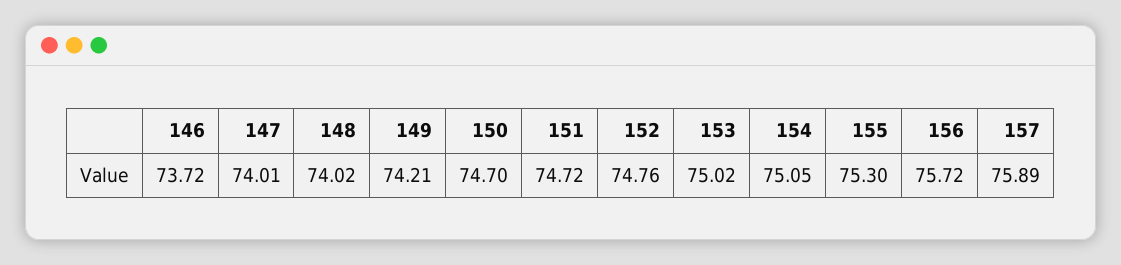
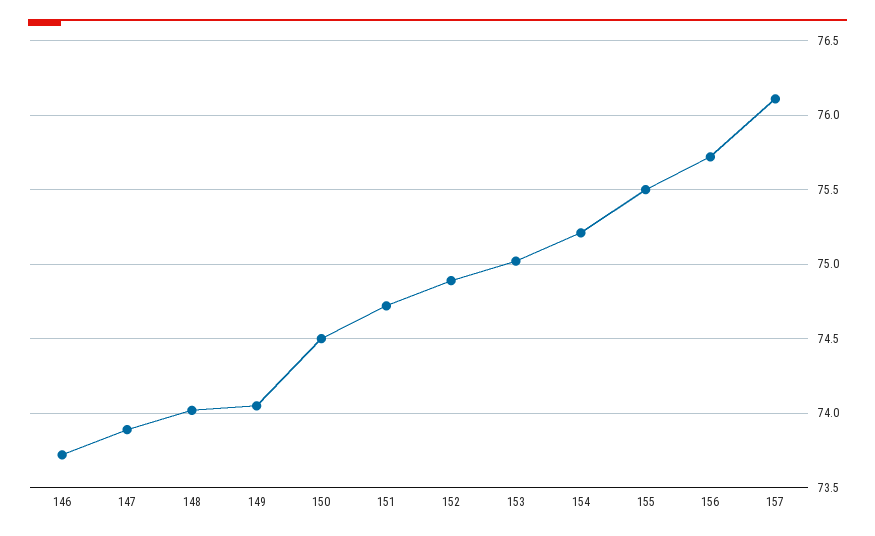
  {
    "146": 73.72,
-   "147": 74.01,
+   "147": 73.9,
    "148": 74.02,
-   "149": 74.21,
+   "149": 74.05,
-   "150": 74.7,
+   "150": 74.5,
    "151": 74.72,
-   "152": 74.76,
+   "152": 74.9,
    "153": 75.02,
-   "154": 75.05,
+   "154": 75.2,
-   "155": 75.3,
+   "155": 75.5,
    "156": 75.72,
-   "157": 75.89
+   "157": 76.1
  }

